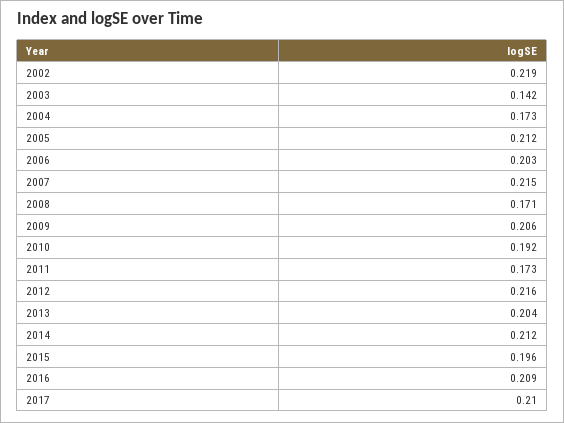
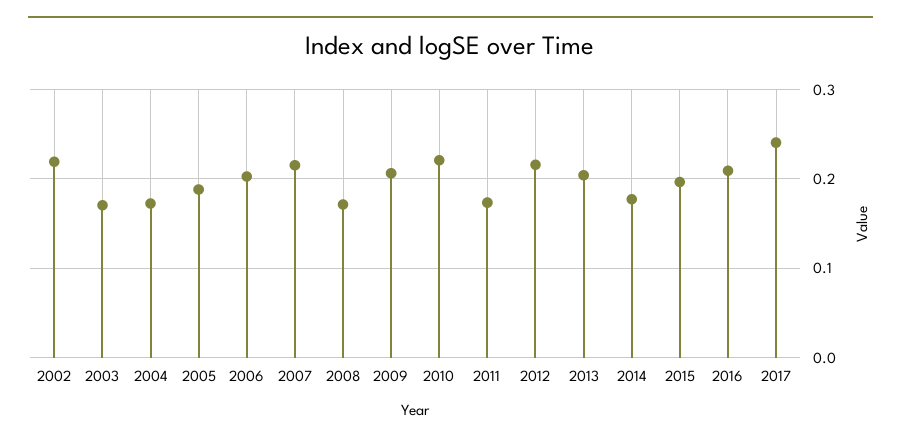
  {
    "2002": 0.219,
-   "2003": 0.142,
+   "2003": 0.17,
    "2004": 0.173,
-   "2005": 0.212,
+   "2005": 0.19,
    "2006": 0.203,
    "2007": 0.215,
    "2008": 0.171,
    "2009": 0.206,
-   "2010": 0.192,
+   "2010": 0.22,
    "2011": 0.173,
    "2012": 0.216,
    "2013": 0.204,
-   "2014": 0.212,
+   "2014": 0.18,
    "2015": 0.196,
    "2016": 0.209,
-   "2017": 0.21
+   "2017": 0.24
  }

